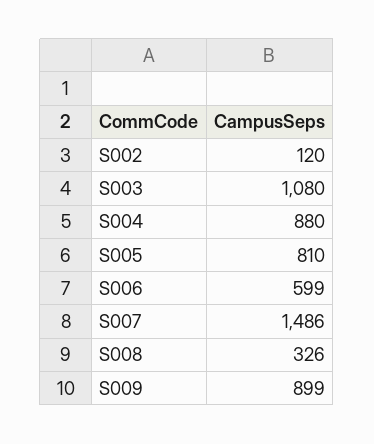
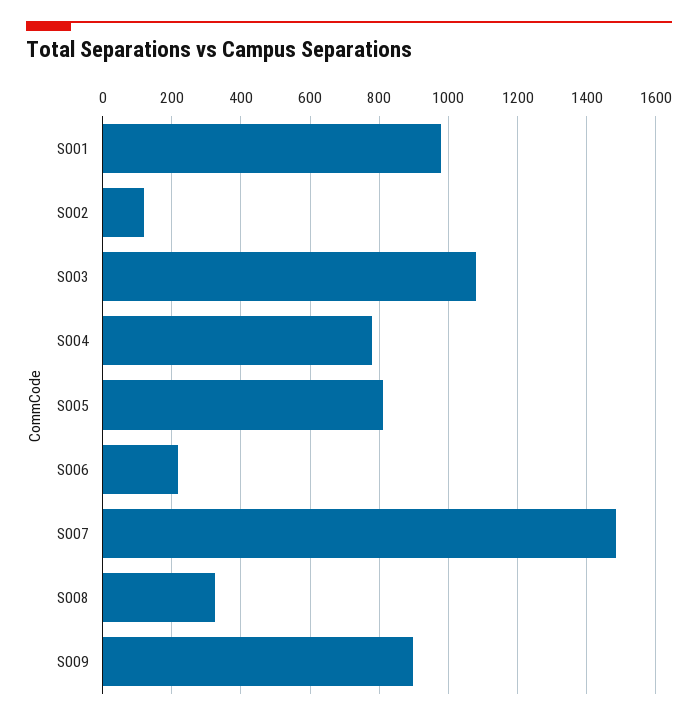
  {
    "S002": 120,
    "S003": 1080,
-   "S004": 880,
+   "S004": 780,
    "S005": 810,
-   "S006": 599,
+   "S006": 220,
    "S007": 1486,
    "S008": 326,
-   "S009": 899
+   "S009": 899,
+   "S001": 980
  }

